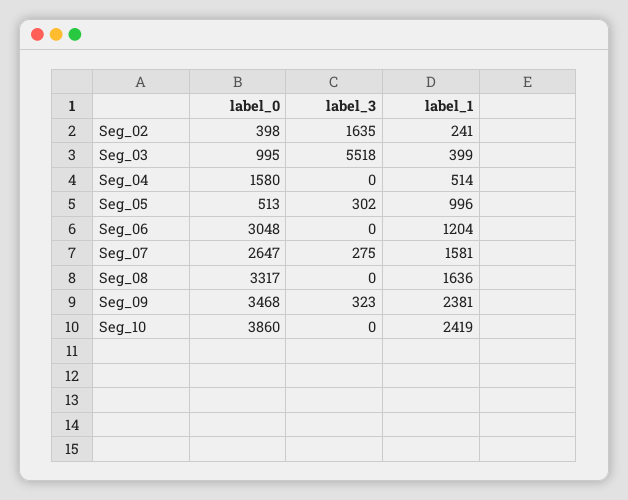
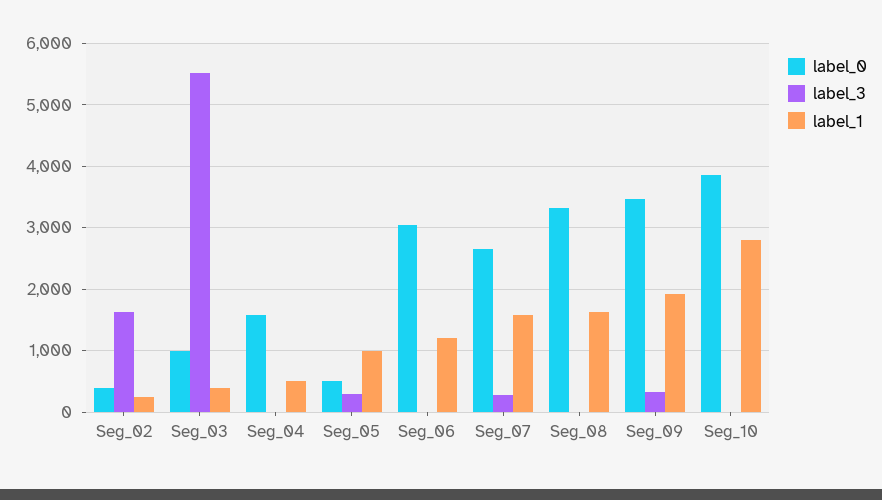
  {
    "label_0": {
      "Seg_02": 398,
      "Seg_03": 995,
      "Seg_04": 1580,
      "Seg_05": 513,
      "Seg_06": 3048,
      "Seg_07": 2647,
      "Seg_08": 3317,
      "Seg_09": 3468,
      "Seg_10": 3860
    },
    "label_3": {
      "Seg_02": 1635,
      "Seg_03": 5518,
      "Seg_04": 0,
      "Seg_05": 302,
      "Seg_06": 0,
      "Seg_07": 275,
      "Seg_08": 0,
      "Seg_09": 323,
      "Seg_10": 0
    },
    "label_1": {
      "Seg_02": 241,
      "Seg_03": 399,
      "Seg_04": 514,
      "Seg_05": 996,
      "Seg_06": 1204,
      "Seg_07": 1581,
      "Seg_08": 1636,
-     "Seg_09": 2381,
+     "Seg_09": 1900,
-     "Seg_10": 2419
+     "Seg_10": 2800
    }
  }

